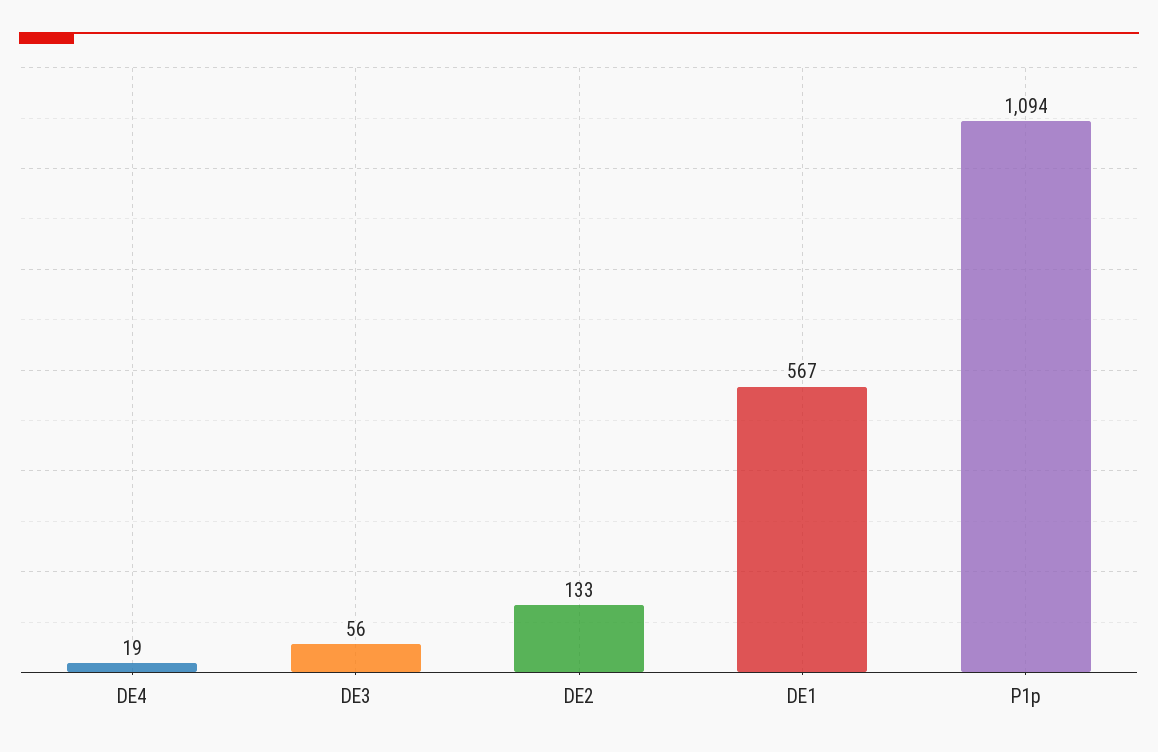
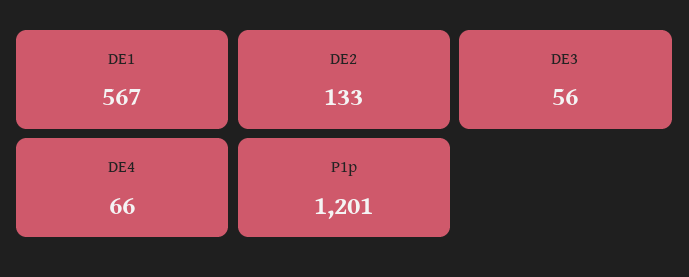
  {
-   "DE4": 19,
+   "DE4": 66,
    "DE3": 56,
    "DE2": 133,
    "DE1": 567,
-   "P1p": 1094
+   "P1p": 1201
  }

